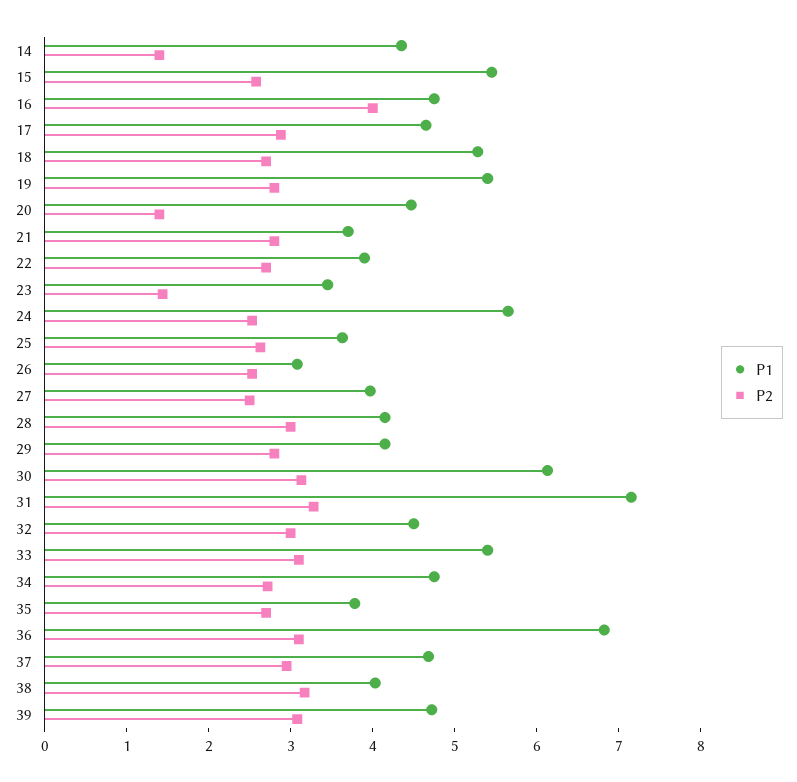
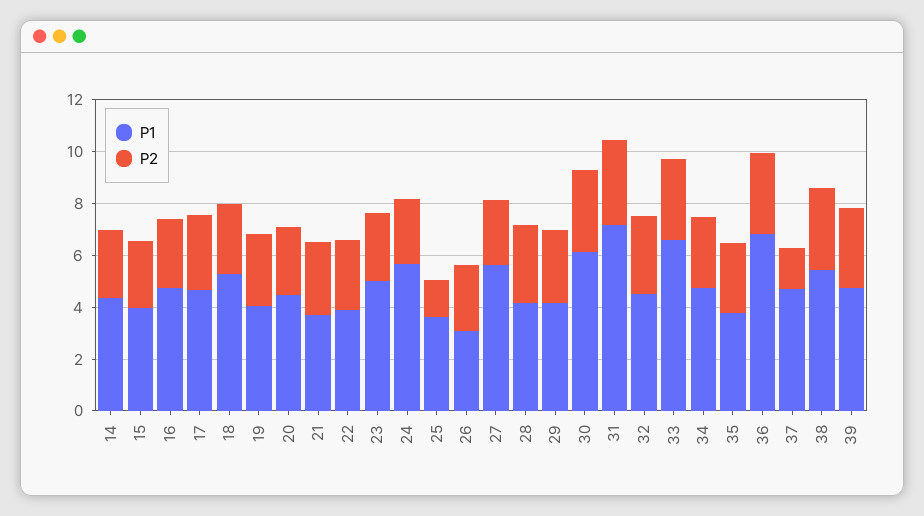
  {
    "P1": {
      "14": 4.4,
-     "15": 5.4,
+     "15": 4,
      "16": 4.8,
      "17": 4.6,
      "18": 5.2,
-     "19": 5.4,
+     "19": 4,
      "20": 4.4,
      "21": 3.8,
      "22": 4,
-     "23": 3.4,
+     "23": 5,
      "24": 5.6,
      "25": 3.6,
      "26": 3,
-     "27": 4,
+     "27": 5.5,
      "28": 4.2,
      "29": 4.2,
      "30": 6.2,
      "31": 7.2,
      "32": 4.6,
-     "33": 5.4,
+     "33": 6.5,
      "34": 4.8,
      "35": 3.8,
      "36": 6.8,
      "37": 4.6,
-     "38": 4,
+     "38": 5.5,
      "39": 4.8
    },
    "P2": {
-     "14": 1.4,
+     "14": 2.5,
      "15": 2.6,
-     "16": 4,
+     "16": 2.5,
      "17": 2.8,
      "18": 2.8,
      "19": 2.8,
-     "20": 1.4,
+     "20": 2.5,
      "21": 2.8,
      "22": 2.8,
-     "23": 1.4,
+     "23": 2.5,
      "24": 2.6,
-     "25": 2.6,
+     "25": 1.5,
      "26": 2.6,
      "27": 2.6,
      "28": 3,
      "29": 2.8,
      "30": 3.2,
      "31": 3.2,
      "32": 3,
      "33": 3.2,
      "34": 2.8,
      "35": 2.8,
      "36": 3.2,
-     "37": 3,
+     "37": 1.5,
      "38": 3.2,
      "39": 3
    }
  }

